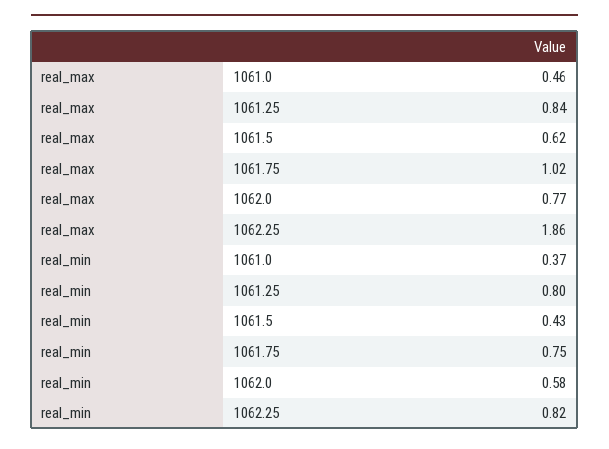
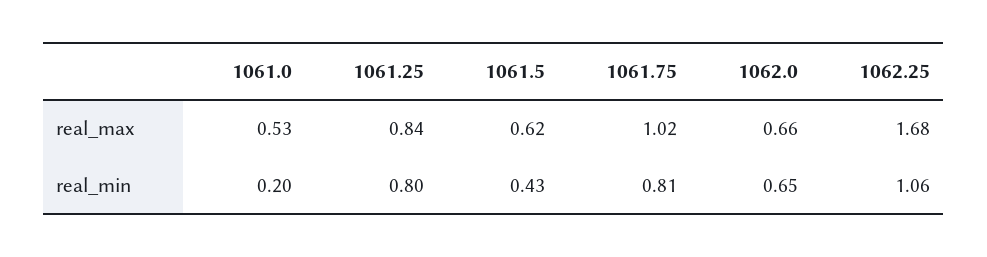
  {
    "real_max": {
-     "1061.0": 0.46,
+     "1061.0": 0.53,
      "1061.25": 0.84,
      "1061.5": 0.62,
      "1061.75": 1.02,
-     "1062.0": 0.77,
+     "1062.0": 0.66,
-     "1062.25": 1.86
+     "1062.25": 1.68
    },
    "real_min": {
-     "1061.0": 0.37,
+     "1061.0": 0.2,
      "1061.25": 0.8,
      "1061.5": 0.43,
-     "1061.75": 0.75,
+     "1061.75": 0.81,
-     "1062.0": 0.58,
+     "1062.0": 0.65,
-     "1062.25": 0.82
+     "1062.25": 1.06
    }
  }

